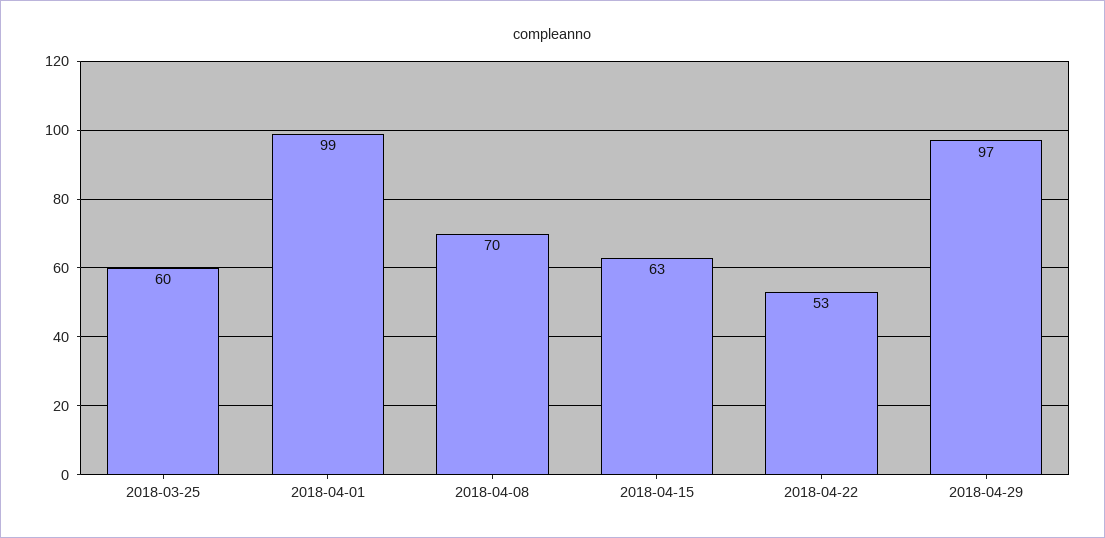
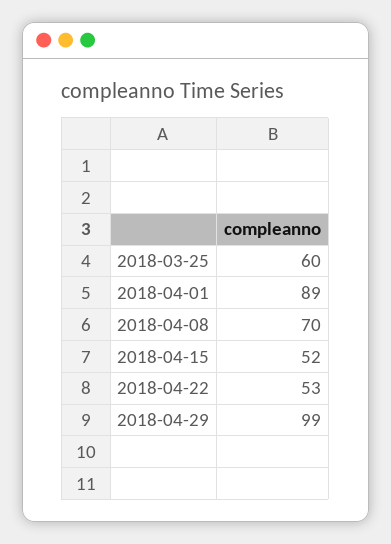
  {
    "2018-03-25": 60,
-   "2018-04-01": 99,
+   "2018-04-01": 89,
    "2018-04-08": 70,
-   "2018-04-15": 63,
+   "2018-04-15": 52,
    "2018-04-22": 53,
-   "2018-04-29": 97
+   "2018-04-29": 99
  }

